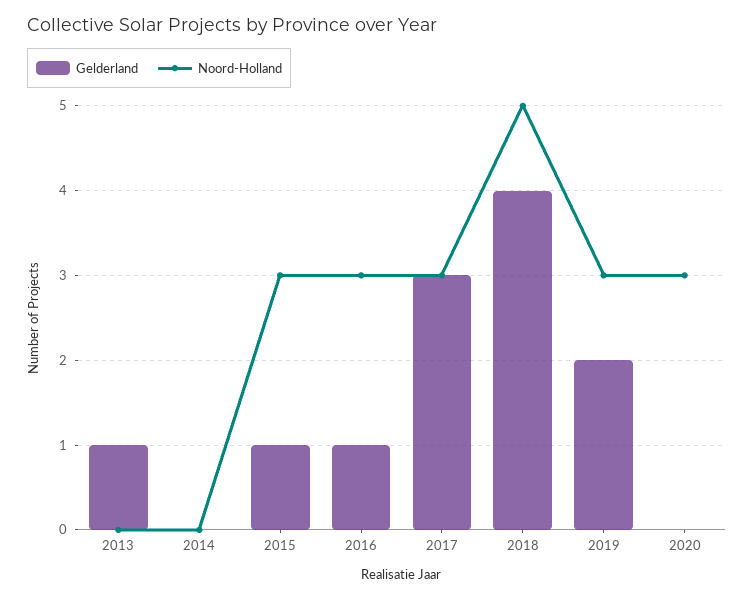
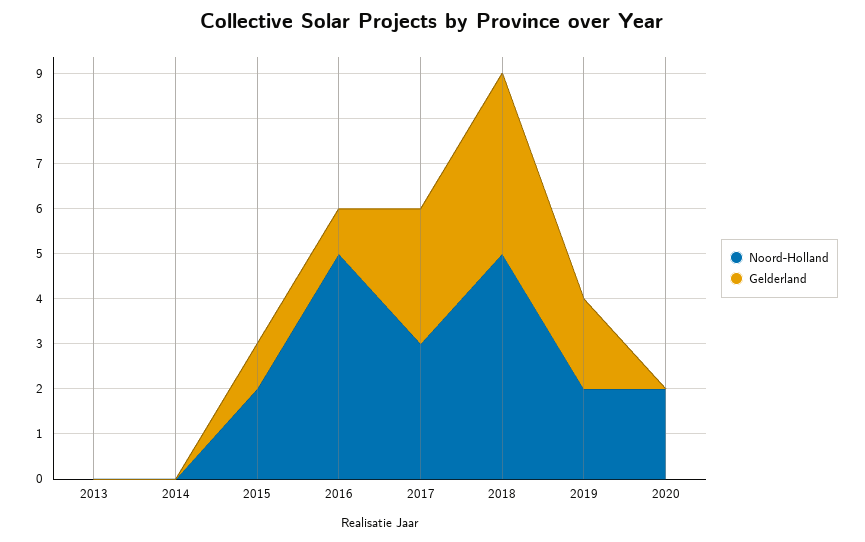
  {
    "Gelderland": {
-     "2013": 1,
+     "2013": 0,
      "2014": 0,
      "2015": 1,
      "2016": 1,
      "2017": 3,
      "2018": 4,
      "2019": 2,
      "2020": 0
    },
    "Noord-Holland": {
      "2013": 0,
      "2014": 0,
-     "2015": 3,
+     "2015": 2,
-     "2016": 3,
+     "2016": 5,
      "2017": 3,
      "2018": 5,
-     "2019": 3,
+     "2019": 2,
-     "2020": 3
+     "2020": 2
    }
  }

